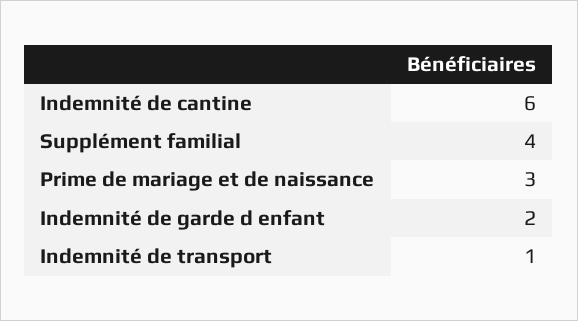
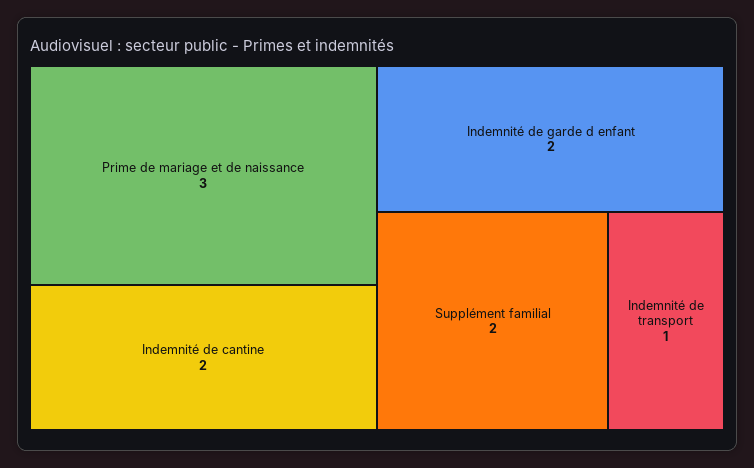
  {
-   "Indemnité de cantine": 6,
+   "Indemnité de cantine": 2,
-   "Supplément familial": 4,
+   "Supplément familial": 2,
    "Prime de mariage et de naissance": 3,
    "Indemnité de garde d enfant": 2,
    "Indemnité de transport": 1
  }

